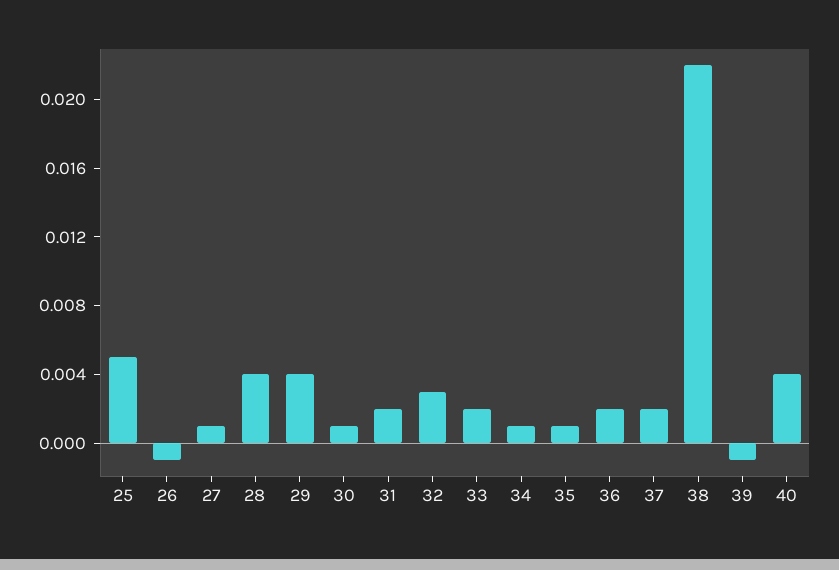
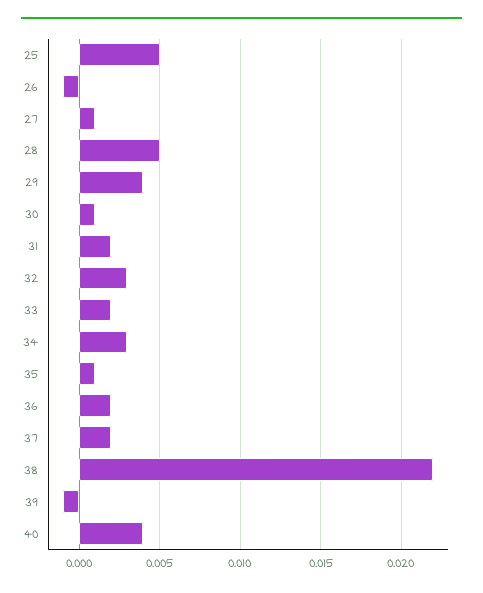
  {
    "25": 0.005,
    "26": -0.001,
    "27": 0.001,
-   "28": 0.004,
+   "28": 0.005,
    "29": 0.004,
    "30": 0.001,
    "31": 0.002,
    "32": 0.003,
    "33": 0.002,
-   "34": 0.001,
+   "34": 0.003,
    "35": 0.001,
    "36": 0.002,
    "37": 0.002,
    "38": 0.022,
    "39": -0.001,
    "40": 0.004
  }

